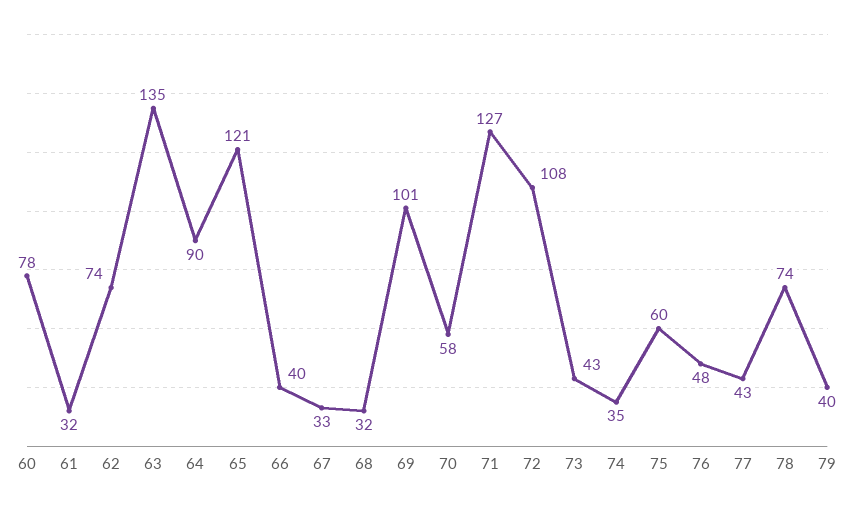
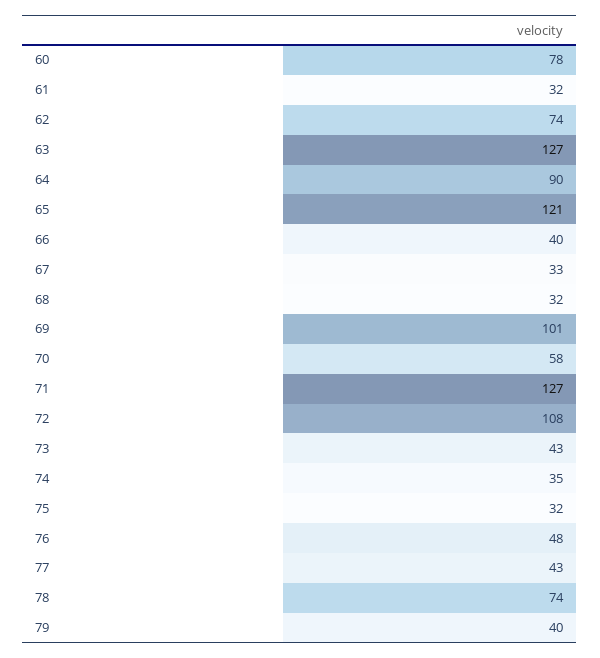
  {
    "60": 78,
    "61": 32,
    "62": 74,
-   "63": 135,
+   "63": 127,
    "64": 90,
    "65": 121,
    "66": 40,
    "67": 33,
    "68": 32,
    "69": 101,
    "70": 58,
    "71": 127,
    "72": 108,
    "73": 43,
    "74": 35,
-   "75": 60,
+   "75": 32,
    "76": 48,
    "77": 43,
    "78": 74,
    "79": 40
  }

